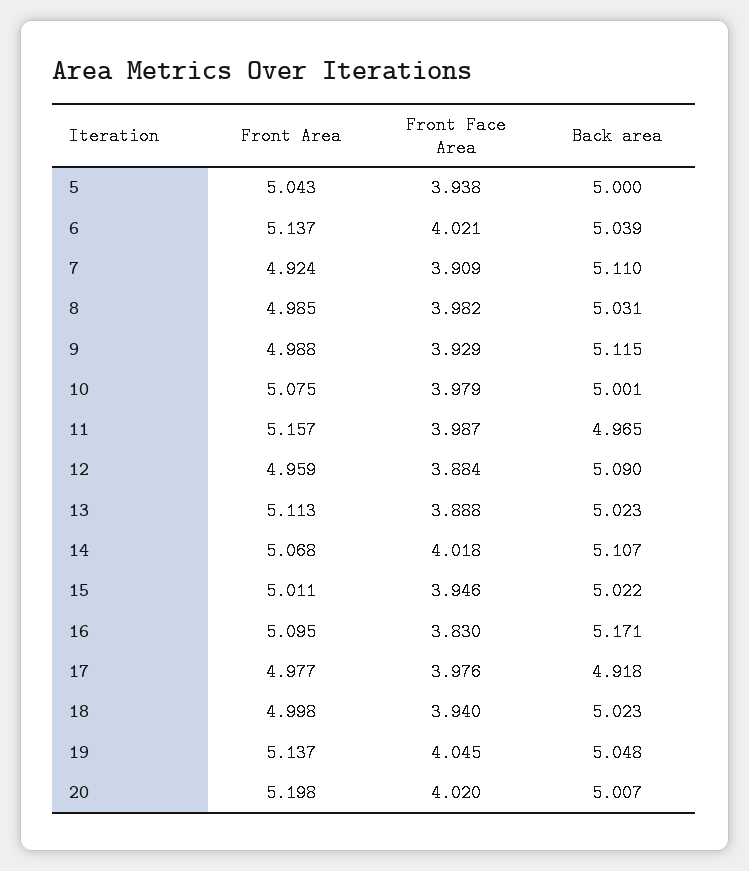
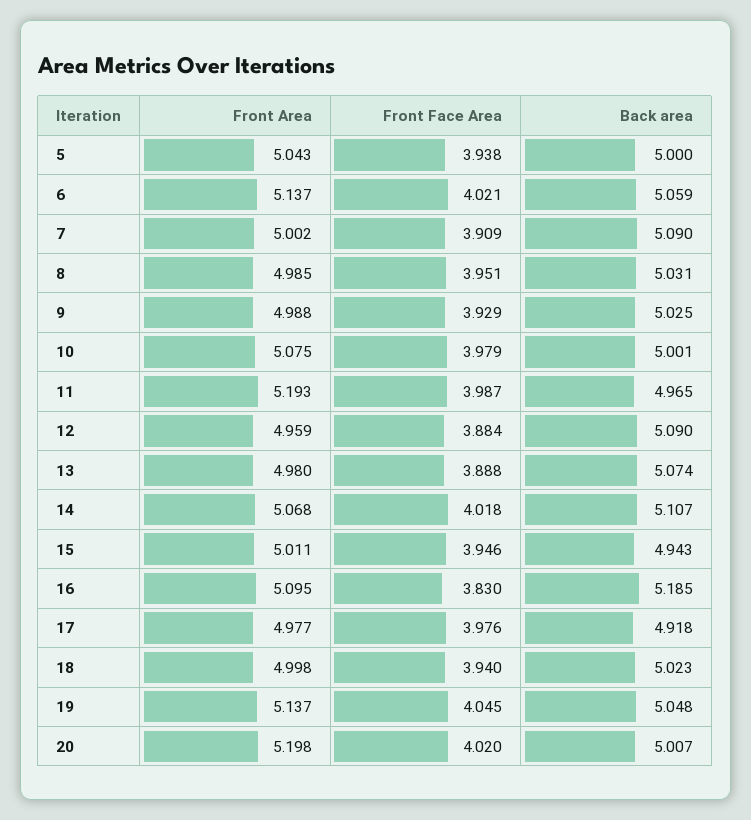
  {
    "Front Area": {
      "5": 5.043,
      "6": 5.137,
-     "7": 4.924,
+     "7": 5.002,
      "8": 4.985,
      "9": 4.988,
      "10": 5.075,
-     "11": 5.157,
+     "11": 5.193,
      "12": 4.959,
-     "13": 5.113,
+     "13": 4.98,
      "14": 5.068,
      "15": 5.011,
      "16": 5.095,
      "17": 4.977,
      "18": 4.998,
      "19": 5.137,
      "20": 5.198
    },
    "Front Face Area": {
      "5": 3.938,
      "6": 4.021,
      "7": 3.909,
-     "8": 3.982,
+     "8": 3.951,
      "9": 3.929,
      "10": 3.979,
      "11": 3.987,
      "12": 3.884,
      "13": 3.888,
      "14": 4.018,
      "15": 3.946,
      "16": 3.83,
      "17": 3.976,
      "18": 3.94,
      "19": 4.045,
      "20": 4.02
    },
    "Back area": {
      "5": 5,
-     "6": 5.039,
+     "6": 5.059,
-     "7": 5.11,
+     "7": 5.09,
      "8": 5.031,
-     "9": 5.115,
+     "9": 5.025,
      "10": 5.001,
      "11": 4.965,
      "12": 5.09,
-     "13": 5.023,
+     "13": 5.074,
      "14": 5.107,
-     "15": 5.022,
+     "15": 4.943,
-     "16": 5.171,
+     "16": 5.185,
      "17": 4.918,
      "18": 5.023,
      "19": 5.048,
      "20": 5.007
    }
  }

